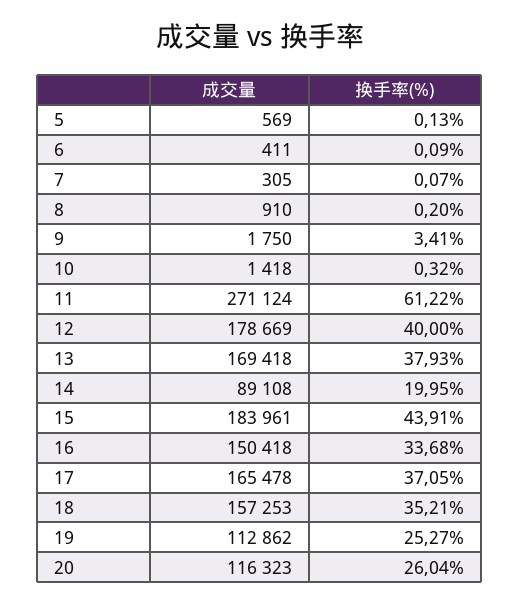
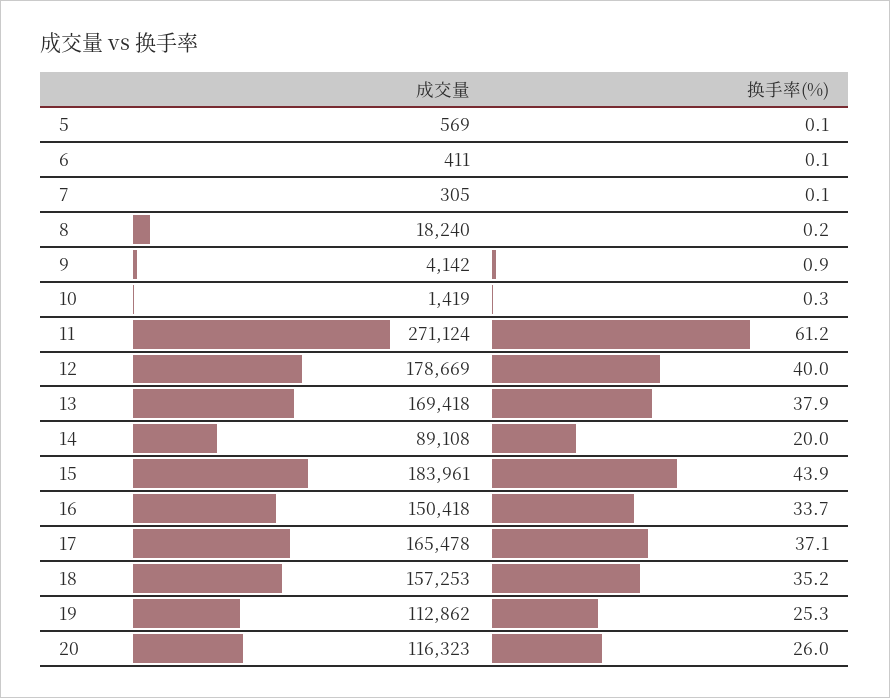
  {
    "成交量": {
      "5": 569,
      "6": 411,
      "7": 305,
-     "8": 910,
+     "8": 18240,
-     "9": 1750,
+     "9": 4142,
-     "10": 1418,
+     "10": 1419,
      "11": 271124,
      "12": 178669,
      "13": 169418,
      "14": 89108,
      "15": 183961,
      "16": 150418,
      "17": 165478,
      "18": 157253,
      "19": 112862,
      "20": 116323
    },
    "换手率(%)": {
      "5": 0.13,
      "6": 0.09,
      "7": 0.07,
      "8": 0.2,
-     "9": 3.41,
+     "9": 0.9,
      "10": 0.32,
      "11": 61.22,
      "12": 40,
      "13": 37.93,
      "14": 19.95,
      "15": 43.91,
      "16": 33.68,
      "17": 37.05,
      "18": 35.21,
      "19": 25.27,
      "20": 26.04
    }
  }

